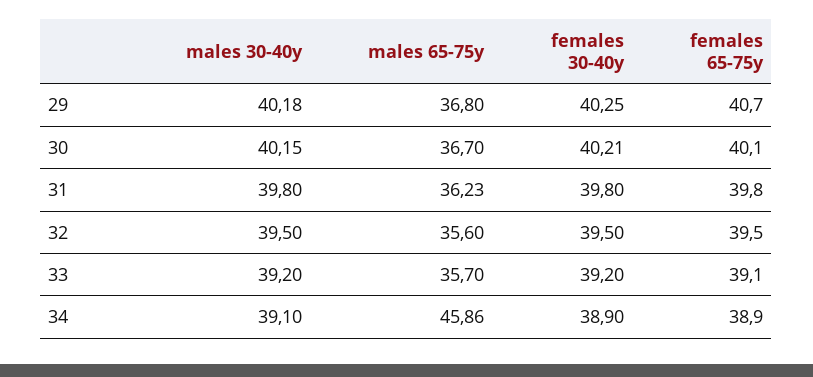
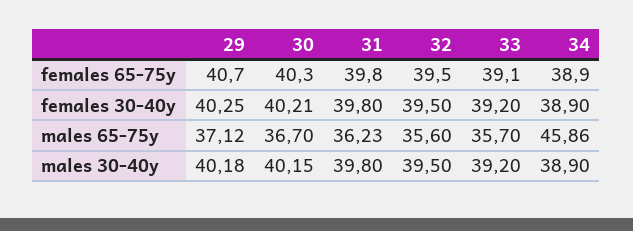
  {
    "males 30-40y": {
      "29": 40.18,
      "30": 40.15,
      "31": 39.8,
      "32": 39.5,
      "33": 39.2,
-     "34": 39.1
+     "34": 38.9
    },
    "males 65-75y": {
-     "29": 36.8,
+     "29": 37.12,
      "30": 36.7,
      "31": 36.23,
      "32": 35.6,
      "33": 35.7,
      "34": 45.86
    },
    "females 30-40y": {
      "29": 40.25,
      "30": 40.21,
      "31": 39.8,
      "32": 39.5,
      "33": 39.2,
      "34": 38.9
    },
    "females 65-75y": {
      "29": 40.7,
-     "30": 40.1,
+     "30": 40.3,
      "31": 39.8,
      "32": 39.5,
      "33": 39.1,
      "34": 38.9
    }
  }

